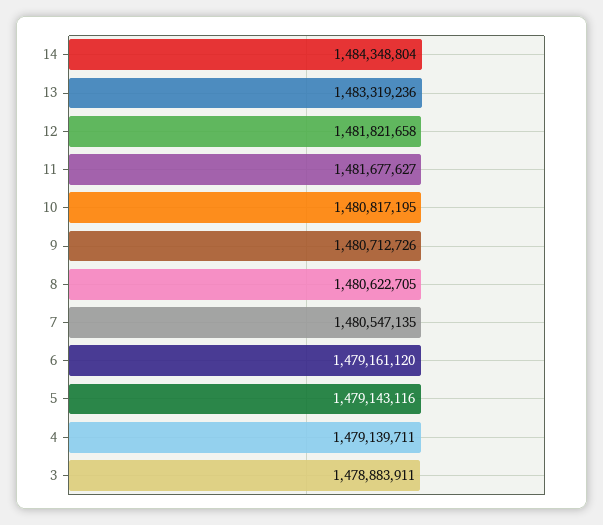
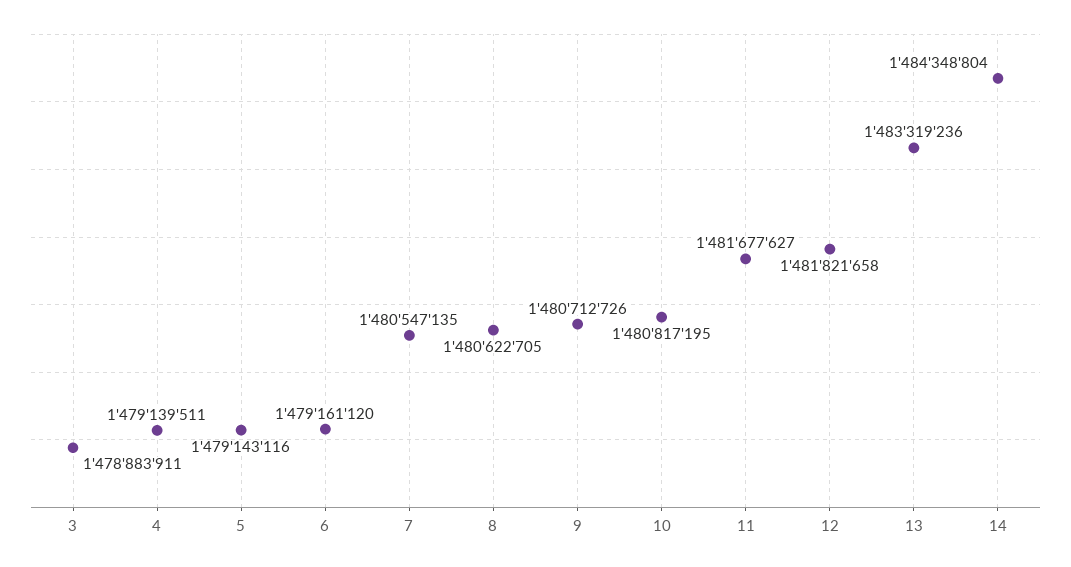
  {
    "14": 1484348804,
    "13": 1483319236,
    "12": 1481821658,
    "11": 1481677627,
    "10": 1480817195,
    "9": 1480712726,
    "8": 1480622705,
    "7": 1480547135,
    "6": 1479161120,
    "5": 1479143116,
-   "4": 1479139711,
+   "4": 1479139511,
    "3": 1478883911
  }

